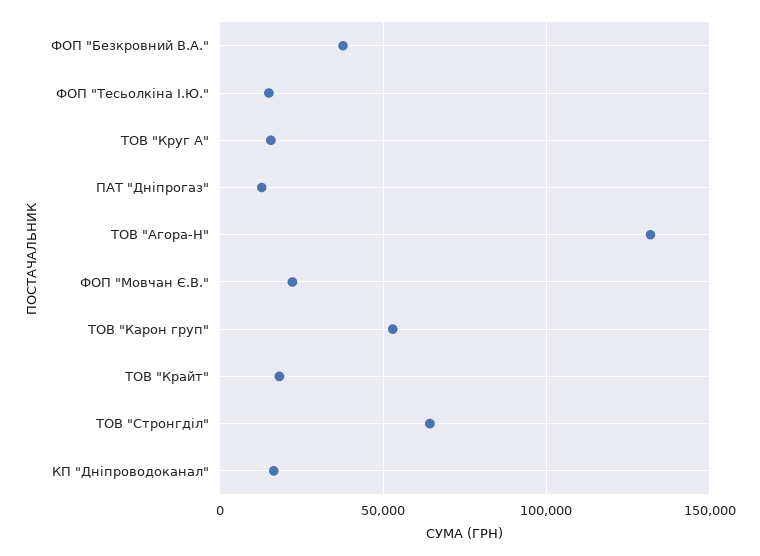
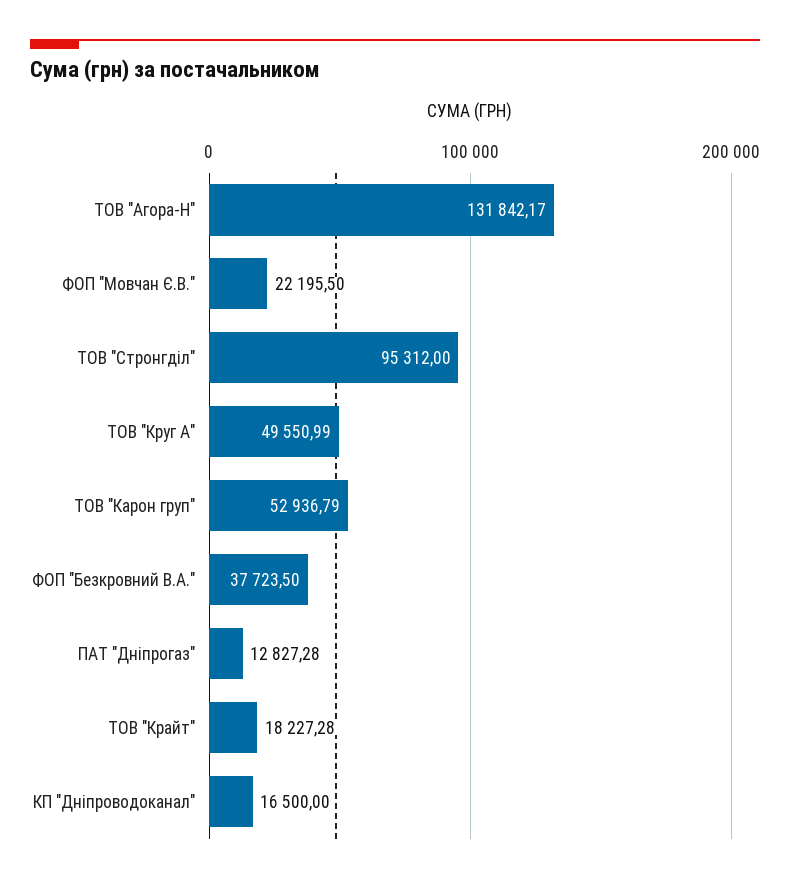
  {
    "ФОП \"Безкровний В.А.\"": 37723.5,
-   "ФОП \"Тесьолкіна І.Ю.\"": 15000,
-   "ТОВ \"Круг А\"": 15000,
+   "ТОВ \"Круг А\"": 49550.99,
    "ПАТ \"Дніпрогаз\"": 12827.28,
    "ТОВ \"Агора-Н\"": 131842.17,
    "ФОП \"Мовчан Є.В.\"": 22195.5,
    "ТОВ \"Карон груп\"": 52936.79,
    "ТОВ \"Крайт\"": 18227.28,
-   "ТОВ \"Стронгділ\"": 65000,
+   "ТОВ \"Стронгділ\"": 95312,
    "КП \"Дніпроводоканал\"": 16500
  }

